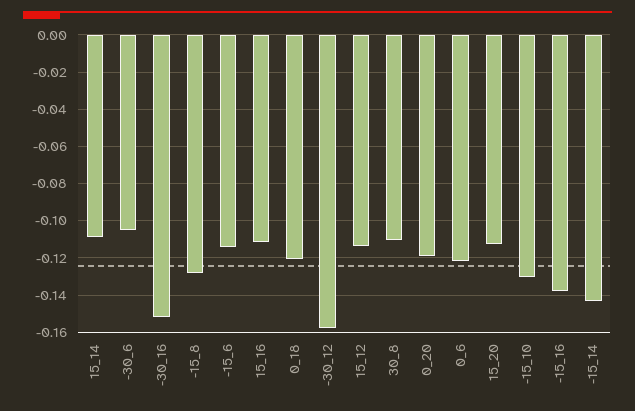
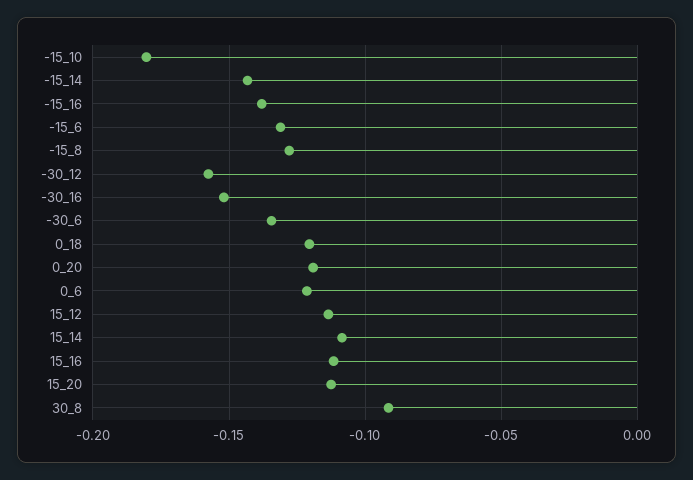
  {
    "15_14": -0.11,
-   "-30_6": -0.105,
+   "-30_6": -0.135,
    "-30_16": -0.15,
    "-15_8": -0.13,
-   "-15_6": -0.115,
+   "-15_6": -0.13,
    "15_16": -0.11,
    "0_18": -0.12,
    "-30_12": -0.16,
    "15_12": -0.115,
-   "30_8": -0.11,
+   "30_8": -0.09,
    "0_20": -0.12,
    "0_6": -0.12,
    "15_20": -0.115,
-   "-15_10": -0.13,
+   "-15_10": -0.18,
    "-15_16": -0.14,
    "-15_14": -0.145
  }

